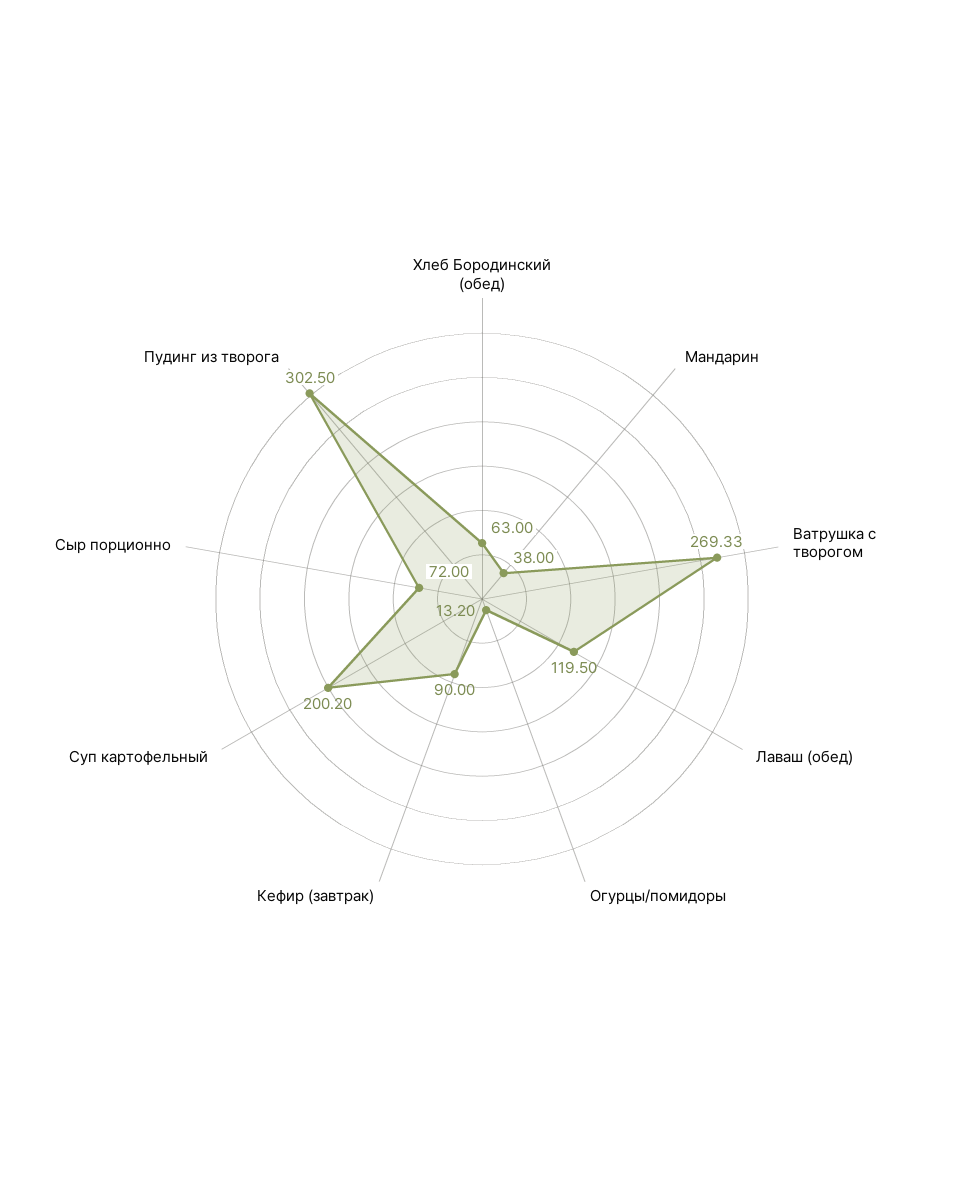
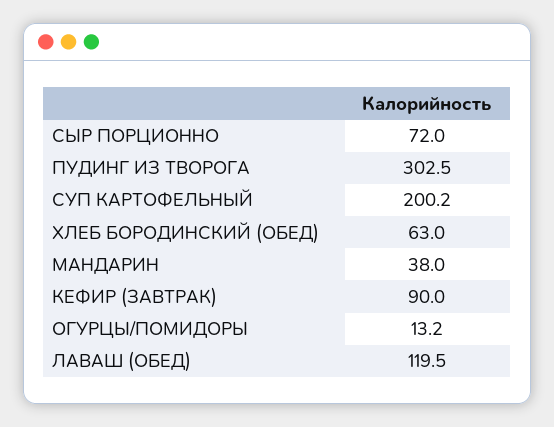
  {
    "Хлеб Бородинский (обед)": 63,
    "Мандарин": 38,
-   "Ватрушка с творогом": 269.33,
    "Лаваш (обед)": 119.5,
    "Огурцы/помидоры": 13.2,
    "Кефир (завтрак)": 90,
    "Суп картофельный": 200.2,
    "Сыр порционно": 72,
    "Пудинг из творога": 302.5
  }

